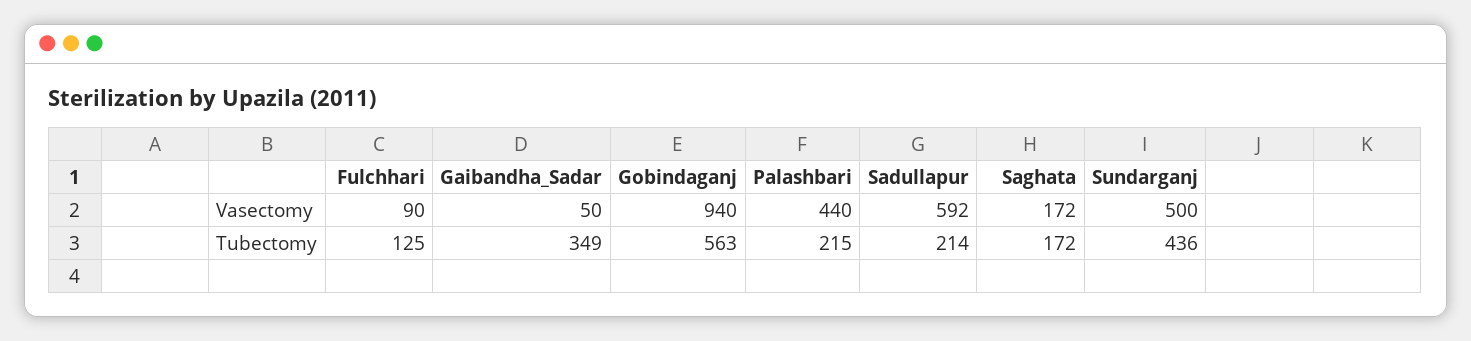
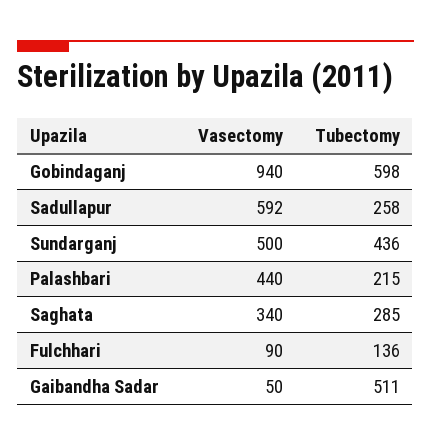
  {
    "Fulchhari": {
      "Vasectomy": 90,
-     "Tubectomy": 125
+     "Tubectomy": 136
    },
    "Gaibandha_Sadar": {
      "Vasectomy": 50,
-     "Tubectomy": 349
+     "Tubectomy": 511
    },
    "Gobindaganj": {
      "Vasectomy": 940,
-     "Tubectomy": 563
+     "Tubectomy": 598
    },
    "Palashbari": {
      "Vasectomy": 440,
      "Tubectomy": 215
    },
    "Sadullapur": {
      "Vasectomy": 592,
-     "Tubectomy": 214
+     "Tubectomy": 258
    },
    "Saghata": {
-     "Vasectomy": 172,
+     "Vasectomy": 340,
-     "Tubectomy": 172
+     "Tubectomy": 285
    },
    "Sundarganj": {
      "Vasectomy": 500,
      "Tubectomy": 436
    }
  }

